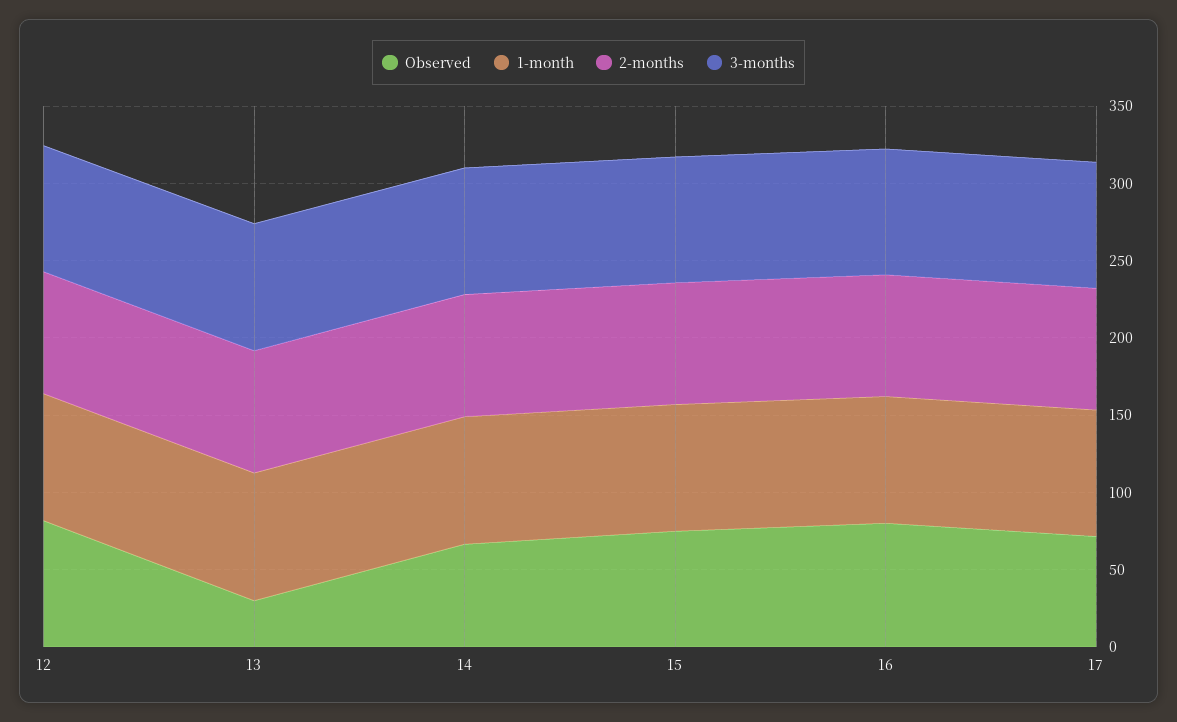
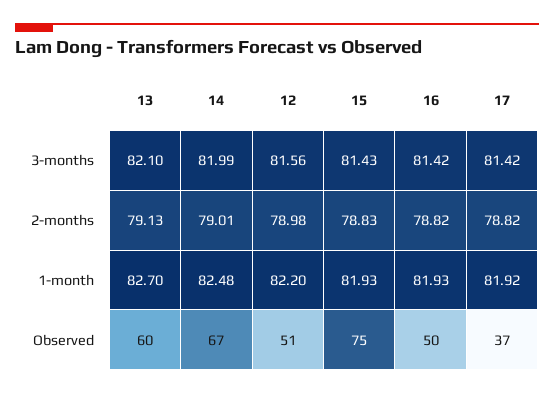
  {
    "Observed": {
-     "12": 80,
+     "12": 51,
-     "13": 30,
+     "13": 60,
      "14": 67,
      "15": 75,
-     "16": 80,
+     "16": 50,
-     "17": 70
+     "17": 37
    },
    "1-month": {
      "12": 82.2,
      "13": 82.7,
      "14": 82.48,
      "15": 81.93,
      "16": 81.93,
      "17": 81.92
    },
    "2-months": {
      "12": 78.98,
      "13": 79.13,
      "14": 79.01,
      "15": 78.83,
      "16": 78.82,
      "17": 78.82
    },
    "3-months": {
      "12": 81.56,
      "13": 82.1,
      "14": 81.99,
      "15": 81.43,
      "16": 81.42,
      "17": 81.42
    }
  }

